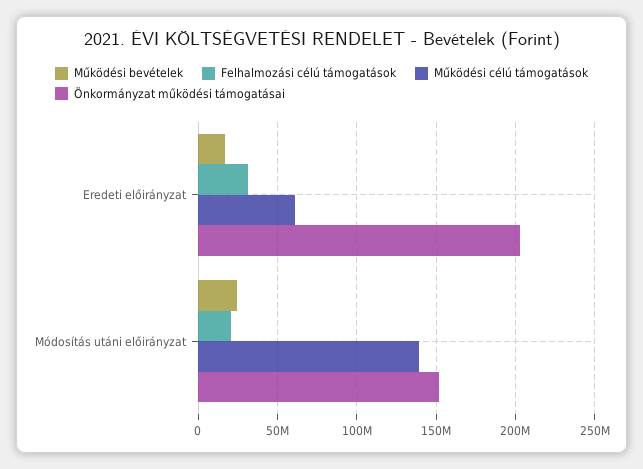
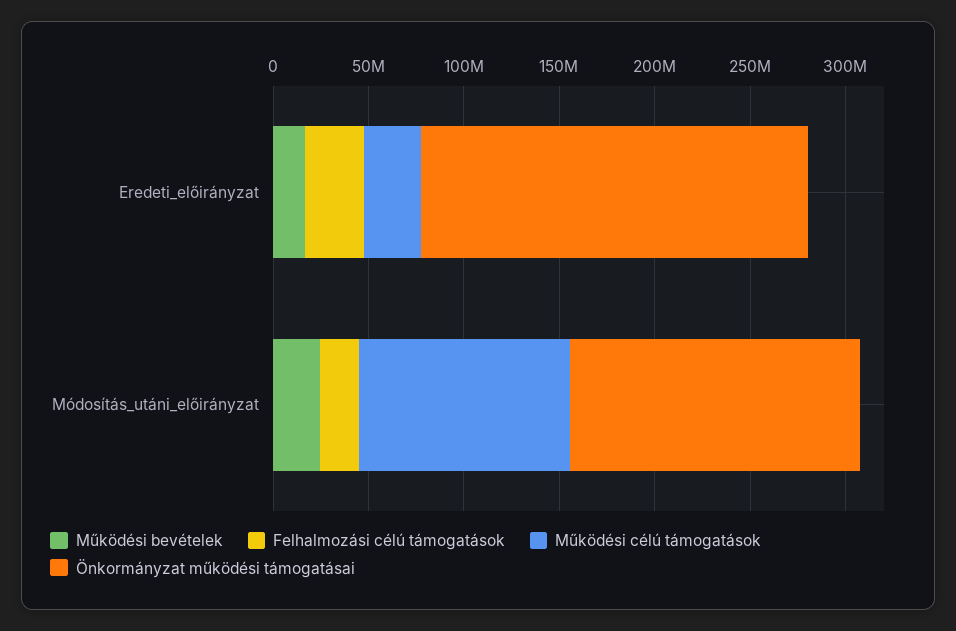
  {
    "Működési bevételek": {
      "Eredeti előirányzat": 15000000,
      "Módosítás utáni előirányzat": 25000000
    },
    "Felhalmozási célú támogatások": {
      "Eredeti előirányzat": 30000000,
      "Módosítás utáni előirányzat": 20000000
    },
    "Működési célú támogatások": {
-     "Eredeti előirányzat": 60000000,
+     "Eredeti előirányzat": 30000000,
-     "Módosítás utáni előirányzat": 140000000
+     "Módosítás utáni előirányzat": 110000000
    },
    "Önkormányzat működési támogatásai": {
      "Eredeti előirányzat": 205000000,
      "Módosítás utáni előirányzat": 150000000
    }
  }

